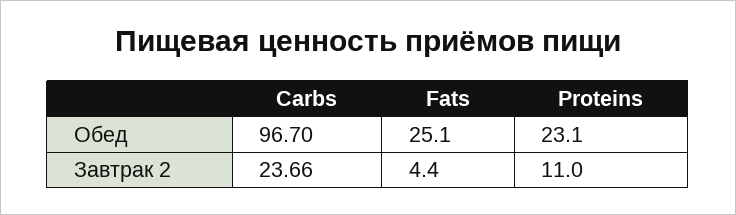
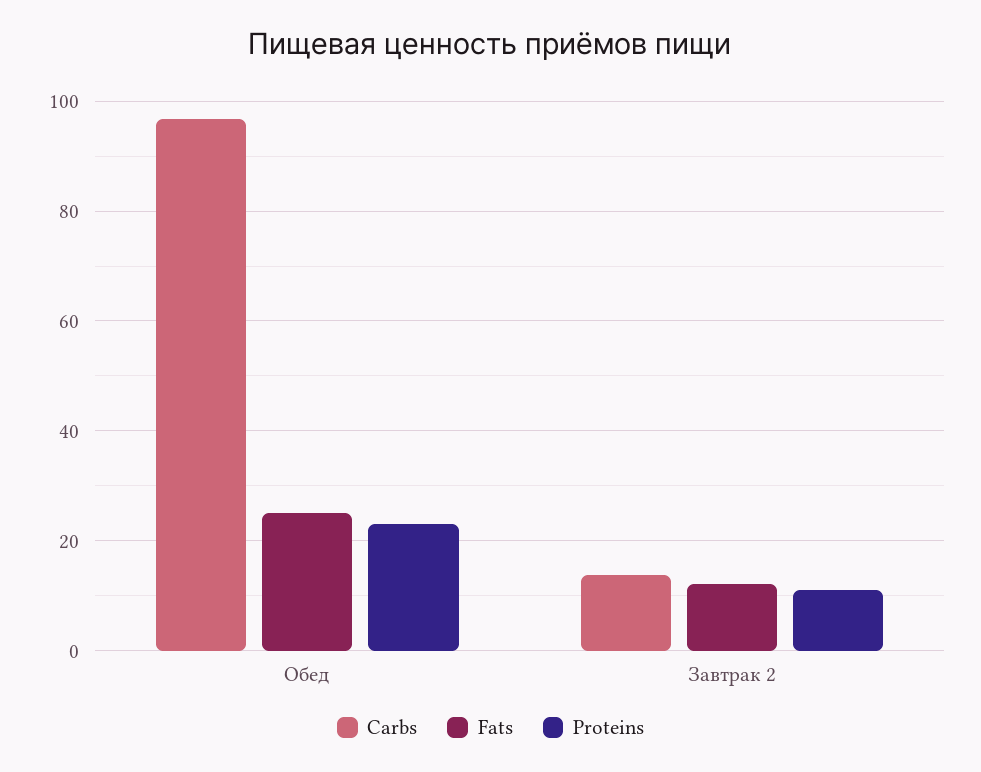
  {
    "Carbs": {
      "Обед": 96.7,
-     "Завтрак 2": 23.66
+     "Завтрак 2": 14
    },
    "Fats": {
      "Обед": 25.1,
-     "Завтрак 2": 4.4
+     "Завтрак 2": 12
    },
    "Proteins": {
      "Обед": 23.1,
      "Завтрак 2": 11
    }
  }

